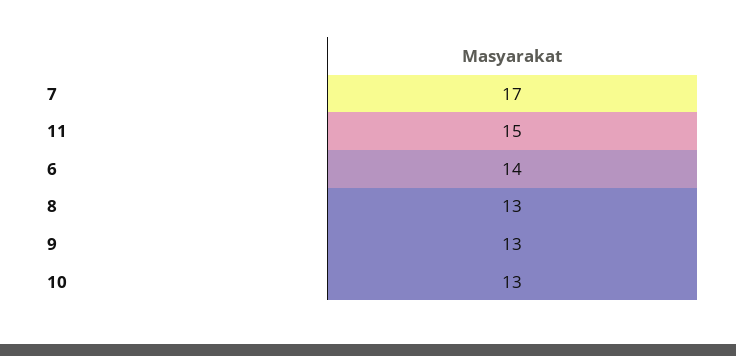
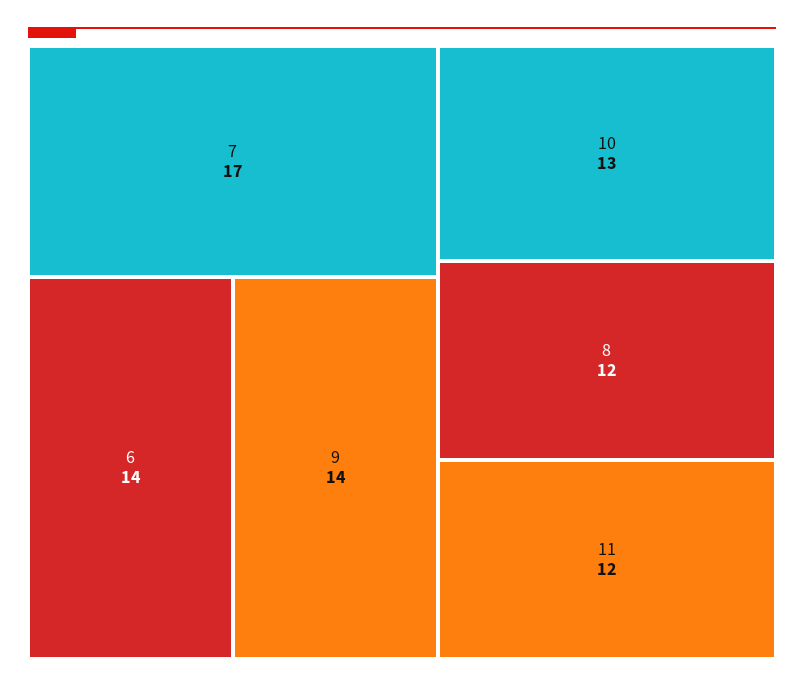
  {
    "7": 17,
-   "11": 15,
+   "11": 12,
    "6": 14,
-   "8": 13,
+   "8": 12,
-   "9": 13,
+   "9": 14,
    "10": 13
  }

